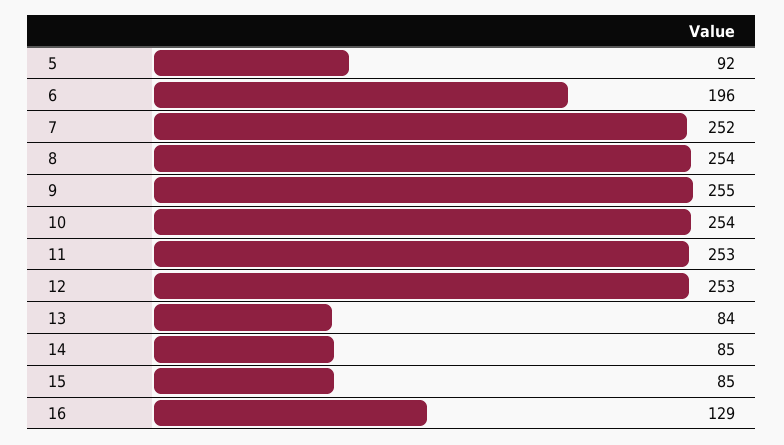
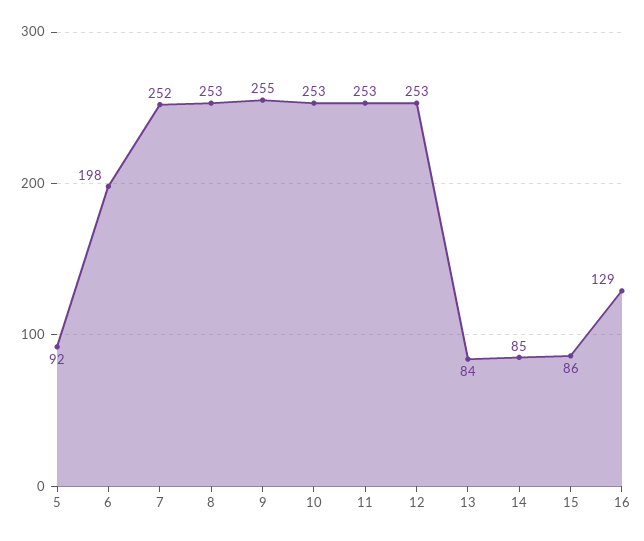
  {
    "5": 92,
-   "6": 196,
+   "6": 198,
    "7": 252,
-   "8": 254,
+   "8": 253,
    "9": 255,
-   "10": 254,
+   "10": 253,
    "11": 253,
    "12": 253,
    "13": 84,
    "14": 85,
-   "15": 85,
+   "15": 86,
    "16": 129
  }

